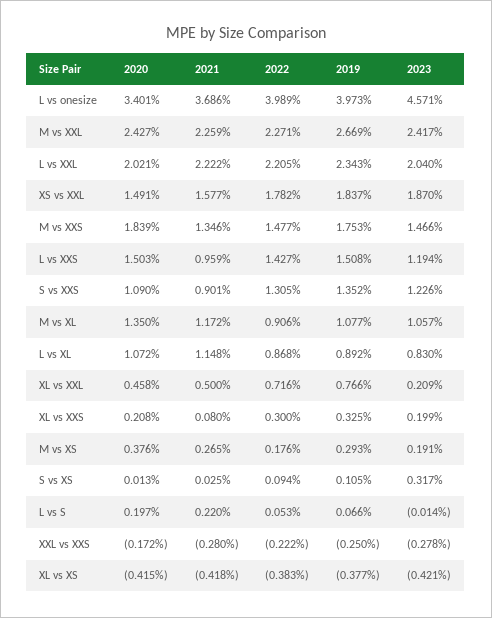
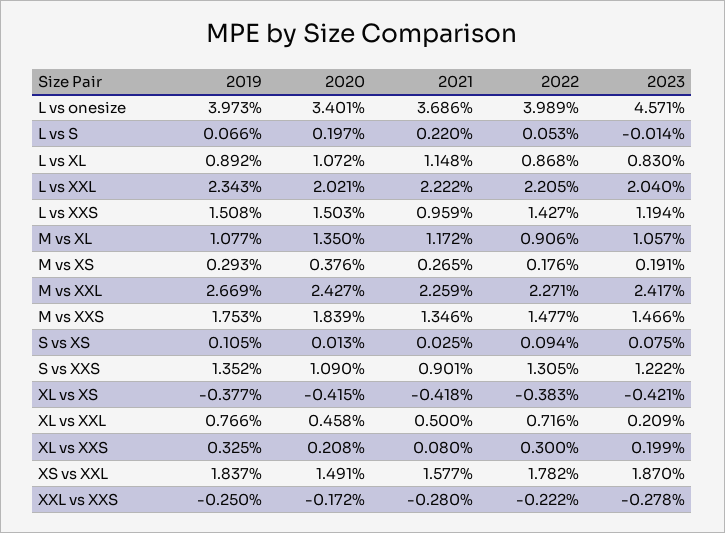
  {
    "2020": {
      "L vs onesize": 3.401,
      "M vs XXL": 2.427,
      "L vs XXL": 2.021,
      "XS vs XXL": 1.491,
      "M vs XXS": 1.839,
      "L vs XXS": 1.503,
      "S vs XXS": 1.09,
      "M vs XL": 1.35,
      "L vs XL": 1.072,
      "XL vs XXL": 0.458,
      "XL vs XXS": 0.208,
      "M vs XS": 0.376,
      "S vs XS": 0.013,
      "L vs S": 0.197,
      "XXL vs XXS": -0.172,
      "XL vs XS": -0.415
    },
    "2021": {
      "L vs onesize": 3.686,
      "M vs XXL": 2.259,
      "L vs XXL": 2.222,
      "XS vs XXL": 1.577,
      "M vs XXS": 1.346,
      "L vs XXS": 0.959,
      "S vs XXS": 0.901,
      "M vs XL": 1.172,
      "L vs XL": 1.148,
      "XL vs XXL": 0.5,
      "XL vs XXS": 0.08,
      "M vs XS": 0.265,
      "S vs XS": 0.025,
      "L vs S": 0.22,
      "XXL vs XXS": -0.28,
      "XL vs XS": -0.418
    },
    "2022": {
      "L vs onesize": 3.989,
      "M vs XXL": 2.271,
      "L vs XXL": 2.205,
      "XS vs XXL": 1.782,
      "M vs XXS": 1.477,
      "L vs XXS": 1.427,
      "S vs XXS": 1.305,
      "M vs XL": 0.906,
      "L vs XL": 0.868,
      "XL vs XXL": 0.716,
      "XL vs XXS": 0.3,
      "M vs XS": 0.176,
      "S vs XS": 0.094,
      "L vs S": 0.053,
      "XXL vs XXS": -0.222,
      "XL vs XS": -0.383
    },
    "2019": {
      "L vs onesize": 3.973,
      "M vs XXL": 2.669,
      "L vs XXL": 2.343,
      "XS vs XXL": 1.837,
      "M vs XXS": 1.753,
      "L vs XXS": 1.508,
      "S vs XXS": 1.352,
      "M vs XL": 1.077,
      "L vs XL": 0.892,
      "XL vs XXL": 0.766,
      "XL vs XXS": 0.325,
      "M vs XS": 0.293,
      "S vs XS": 0.105,
      "L vs S": 0.066,
      "XXL vs XXS": -0.25,
      "XL vs XS": -0.377
    },
    "2023": {
      "L vs onesize": 4.571,
      "M vs XXL": 2.417,
      "L vs XXL": 2.04,
      "XS vs XXL": 1.87,
      "M vs XXS": 1.466,
      "L vs XXS": 1.194,
-     "S vs XXS": 1.226,
+     "S vs XXS": 1.222,
      "M vs XL": 1.057,
      "L vs XL": 0.83,
      "XL vs XXL": 0.209,
      "XL vs XXS": 0.199,
      "M vs XS": 0.191,
-     "S vs XS": 0.317,
+     "S vs XS": 0.075,
      "L vs S": -0.014,
      "XXL vs XXS": -0.278,
      "XL vs XS": -0.421
    }
  }

